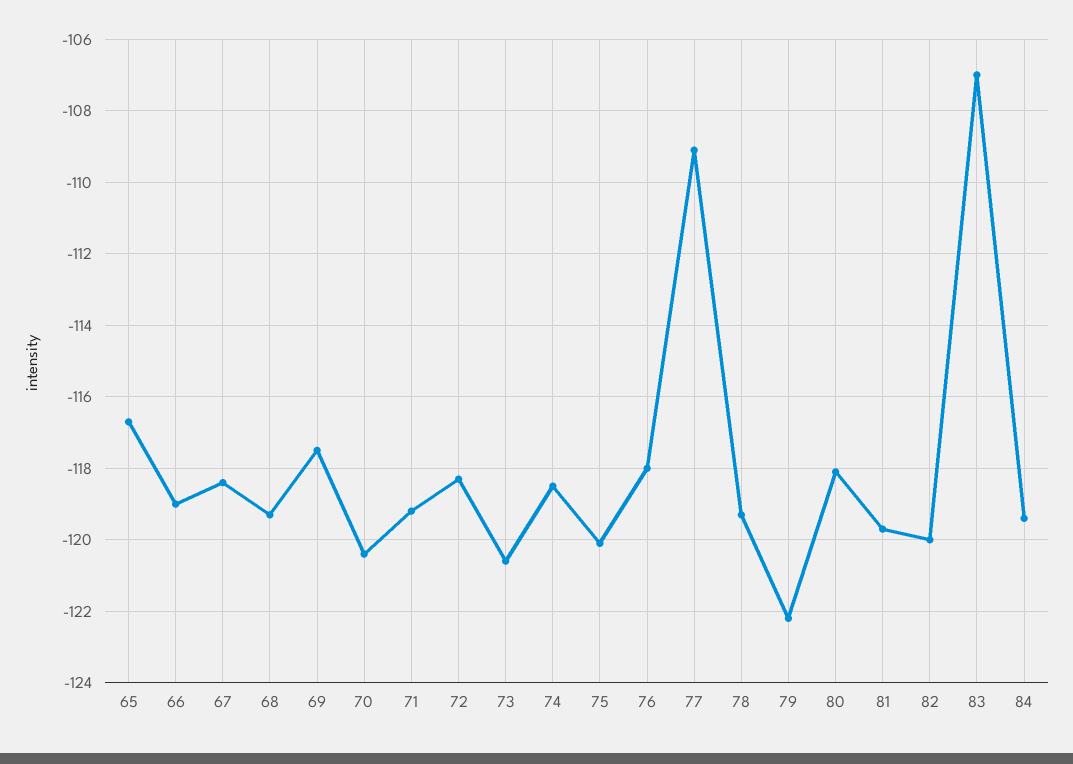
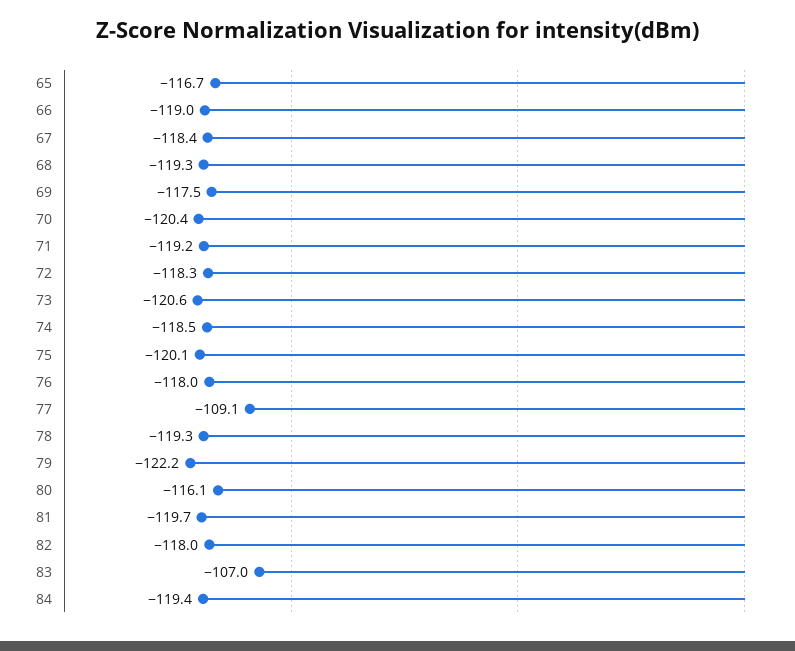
  {
    "65": -116.7,
    "66": -119,
    "67": -118.4,
    "68": -119.3,
    "69": -117.5,
    "70": -120.4,
    "71": -119.2,
    "72": -118.3,
    "73": -120.6,
    "74": -118.5,
    "75": -120.1,
    "76": -118,
    "77": -109.1,
    "78": -119.3,
    "79": -122.2,
-   "80": -118,
+   "80": -116.1,
    "81": -119.7,
-   "82": -120,
+   "82": -118,
    "83": -107,
    "84": -119.4
  }

